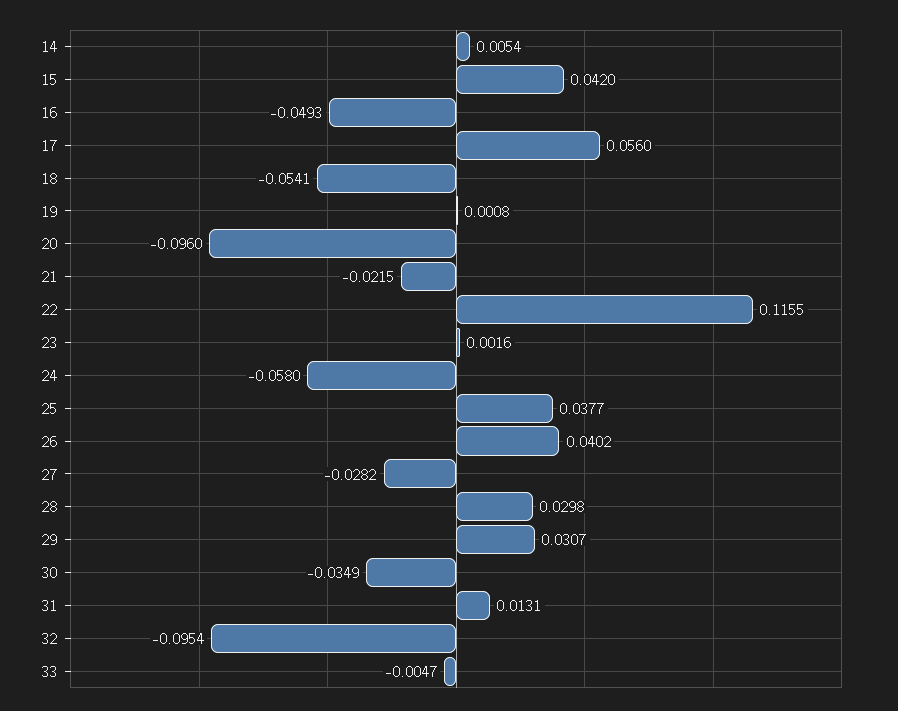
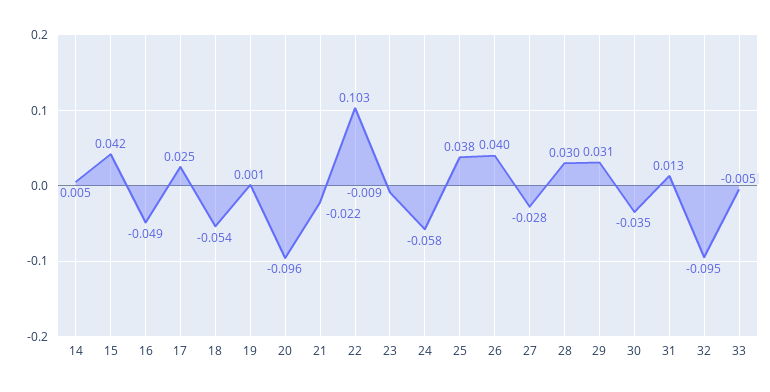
  {
    "14": 0.0054,
    "15": 0.042,
    "16": -0.0493,
-   "17": 0.056,
+   "17": 0.025,
    "18": -0.0541,
    "19": 0.0008,
    "20": -0.096,
    "21": -0.0215,
-   "22": 0.1155,
+   "22": 0.103,
-   "23": 0.0016,
+   "23": -0.009,
    "24": -0.058,
    "25": 0.0377,
    "26": 0.0402,
    "27": -0.0282,
    "28": 0.0298,
    "29": 0.0307,
    "30": -0.0349,
    "31": 0.0131,
    "32": -0.0954,
    "33": -0.0047
  }

